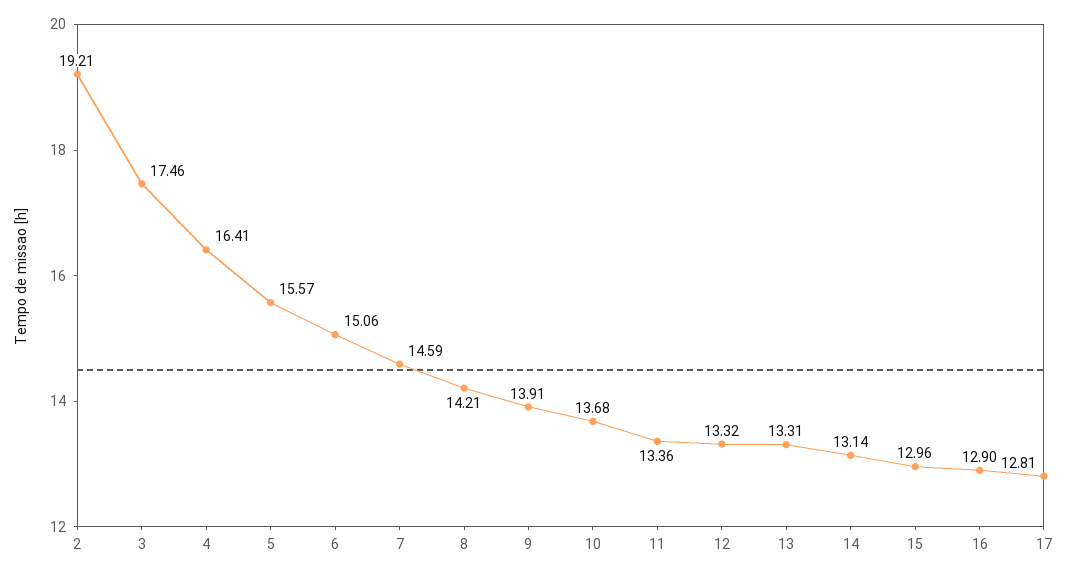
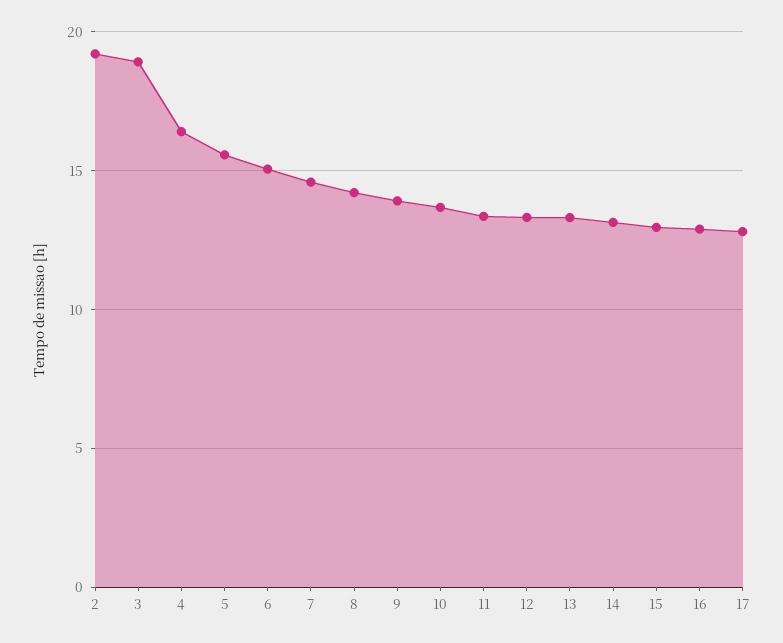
  {
    "2": 19.21,
-   "3": 17.46,
+   "3": 19,
    "4": 16.41,
    "5": 15.57,
    "6": 15.06,
    "7": 14.59,
    "8": 14.21,
    "9": 13.91,
    "10": 13.68,
    "11": 13.36,
    "12": 13.32,
    "13": 13.31,
    "14": 13.14,
    "15": 12.96,
    "16": 12.9,
    "17": 12.81
  }

